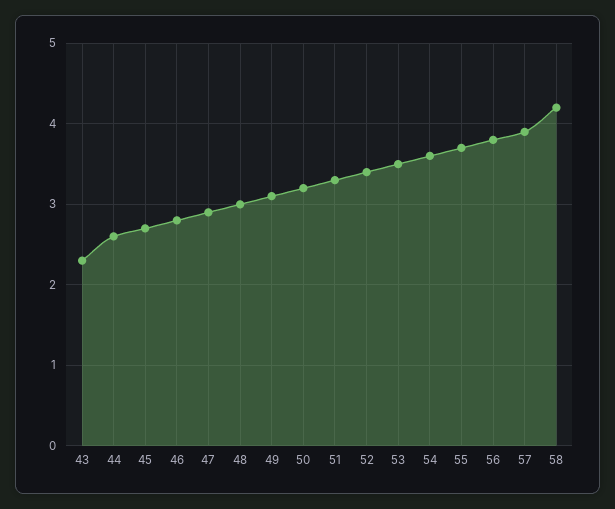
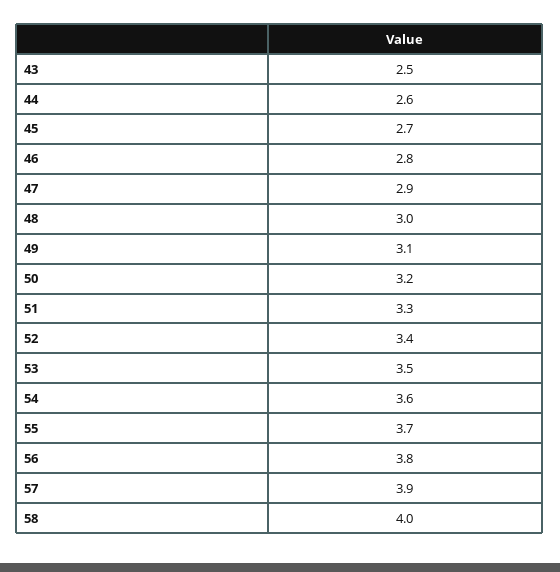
  {
-   "43": 2.3,
+   "43": 2.5,
    "44": 2.6,
    "45": 2.7,
    "46": 2.8,
    "47": 2.9,
    "48": 3,
    "49": 3.1,
    "50": 3.2,
    "51": 3.3,
    "52": 3.4,
    "53": 3.5,
    "54": 3.6,
    "55": 3.7,
    "56": 3.8,
    "57": 3.9,
-   "58": 4.2
+   "58": 4
  }

